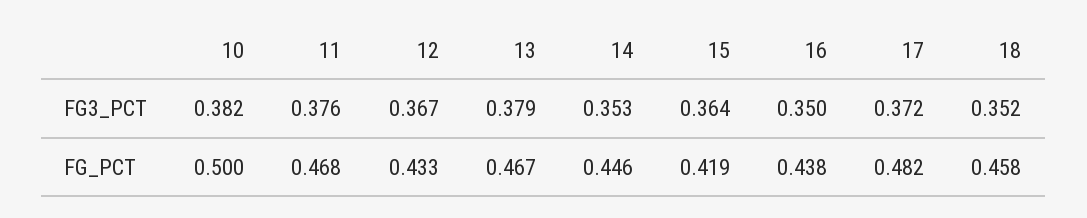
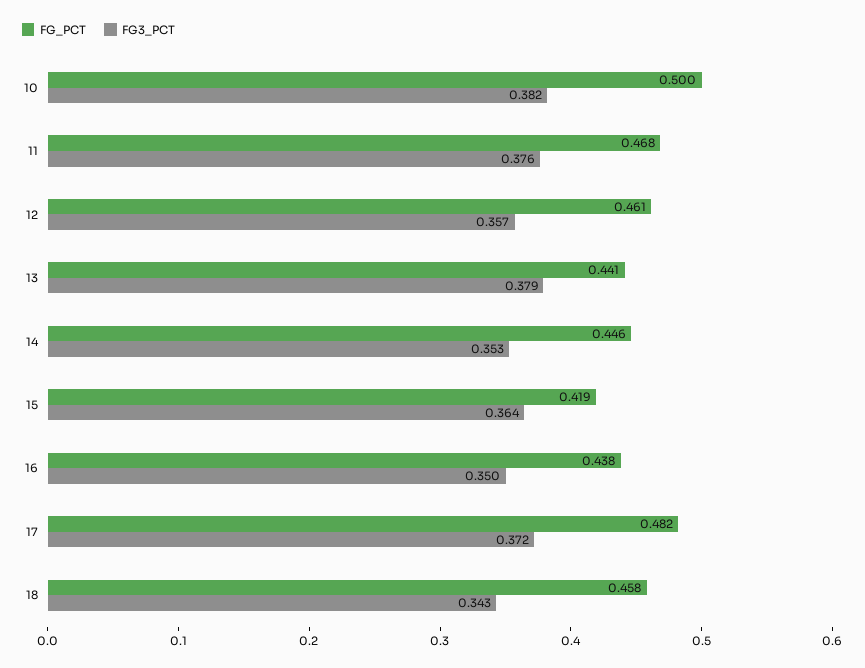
  {
    "FG3_PCT": {
      "10": 0.382,
      "11": 0.376,
-     "12": 0.367,
+     "12": 0.357,
      "13": 0.379,
      "14": 0.353,
      "15": 0.364,
      "16": 0.35,
      "17": 0.372,
-     "18": 0.352
+     "18": 0.343
    },
    "FG_PCT": {
      "10": 0.5,
      "11": 0.468,
-     "12": 0.433,
+     "12": 0.461,
-     "13": 0.467,
+     "13": 0.441,
      "14": 0.446,
      "15": 0.419,
      "16": 0.438,
      "17": 0.482,
      "18": 0.458
    }
  }

